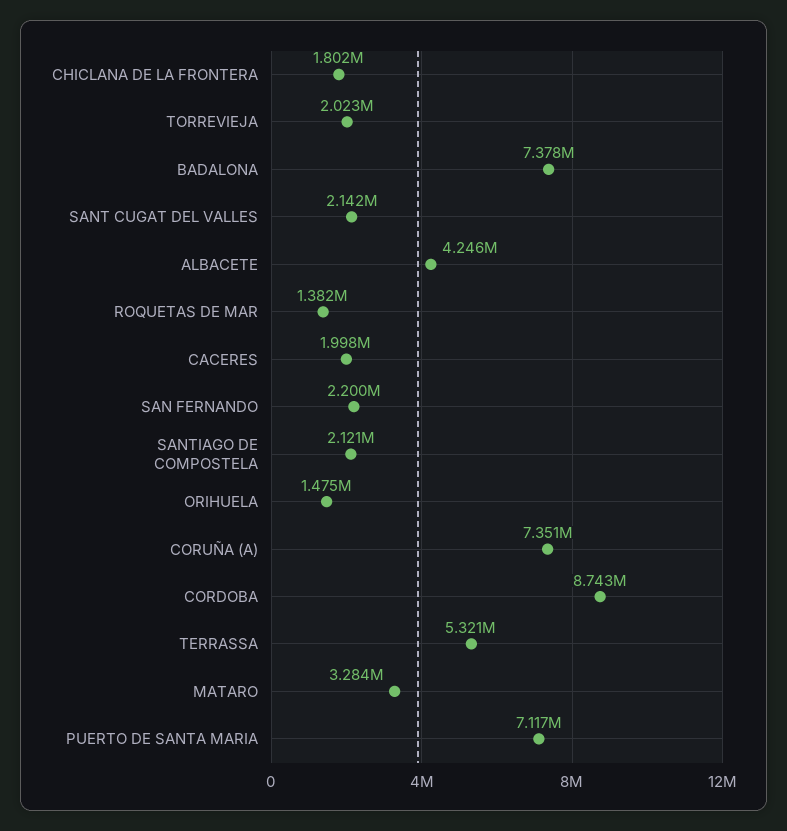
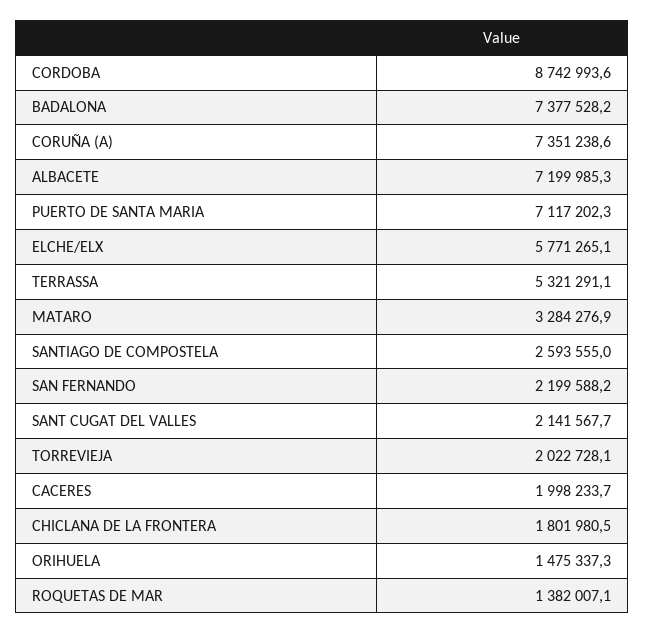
  {
    "CHICLANA DE LA FRONTERA": 1801980.5,
    "TORREVIEJA": 2022728.1,
    "BADALONA": 7377528.2,
    "SANT CUGAT DEL VALLES": 2141567.7,
-   "ALBACETE": 4246000,
+   "ALBACETE": 7199985.3,
    "ROQUETAS DE MAR": 1382007.1,
    "CACERES": 1998233.7,
    "SAN FERNANDO": 2199588.2,
-   "SANTIAGO DE COMPOSTELA": 2121000,
+   "SANTIAGO DE COMPOSTELA": 2593555,
    "ORIHUELA": 1475337.3,
    "CORUÑA (A)": 7351238.6,
    "CORDOBA": 8742993.6,
    "TERRASSA": 5321291.1,
    "MATARO": 3284276.9,
-   "PUERTO DE SANTA MARIA": 7117202.3
+   "PUERTO DE SANTA MARIA": 7117202.3,
+   "ELCHE/ELX": 5771265.1
  }

